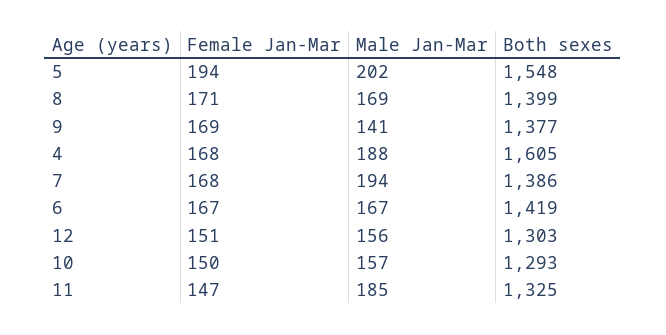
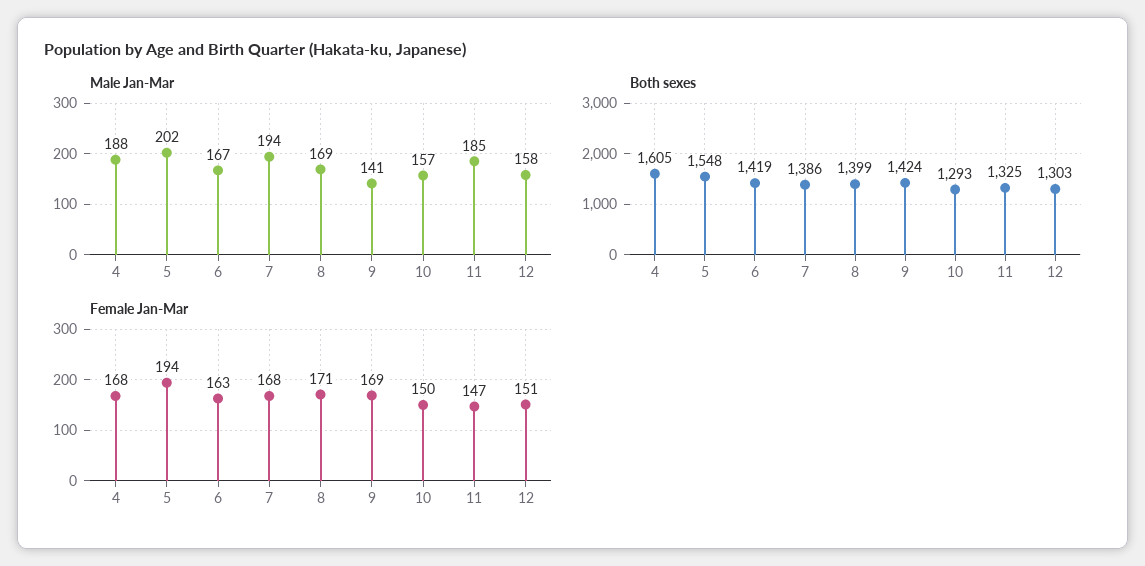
  {
    "Female Jan-Mar": {
      "5": 194,
      "8": 171,
      "9": 169,
      "4": 168,
      "7": 168,
-     "6": 167,
+     "6": 163,
      "12": 151,
      "10": 150,
      "11": 147
    },
    "Male Jan-Mar": {
      "5": 202,
      "8": 169,
      "9": 141,
      "4": 188,
      "7": 194,
      "6": 167,
-     "12": 156,
+     "12": 158,
      "10": 157,
      "11": 185
    },
    "Both sexes": {
      "5": 1548,
      "8": 1399,
-     "9": 1377,
+     "9": 1424,
      "4": 1605,
      "7": 1386,
      "6": 1419,
      "12": 1303,
      "10": 1293,
      "11": 1325
    }
  }

